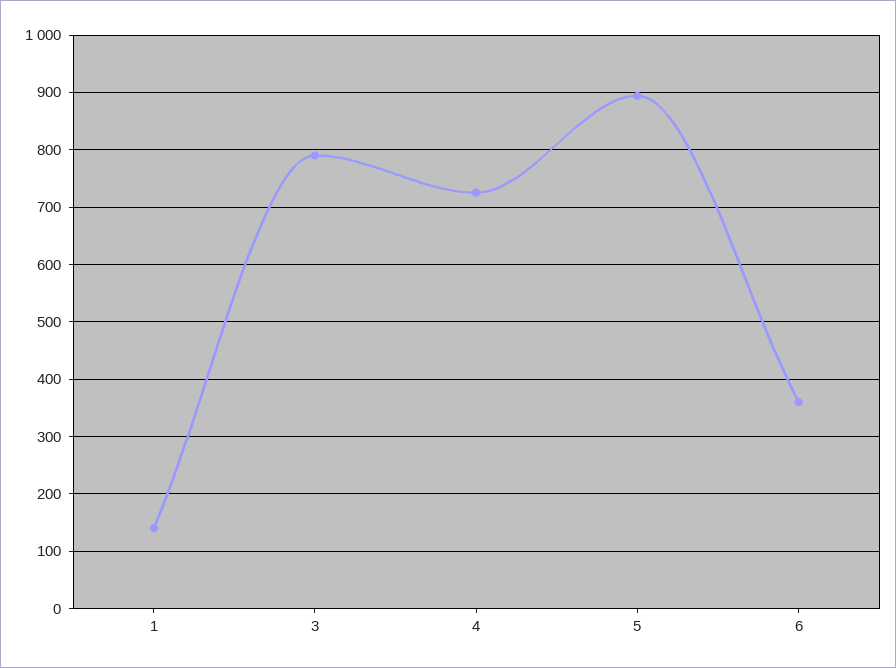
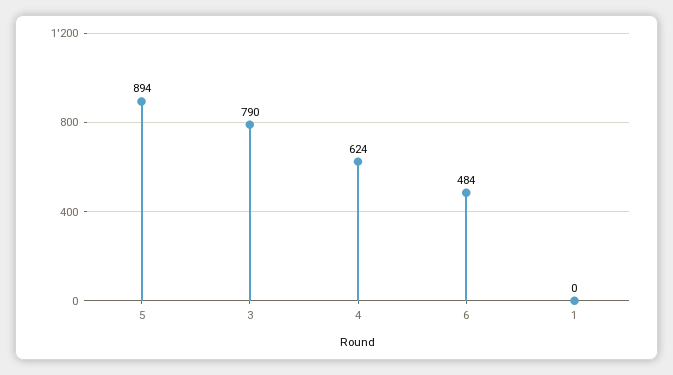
  {
-   "1": 140,
+   "1": 0,
    "3": 790,
-   "4": 720,
+   "4": 624,
    "5": 894,
-   "6": 360
+   "6": 484
  }

